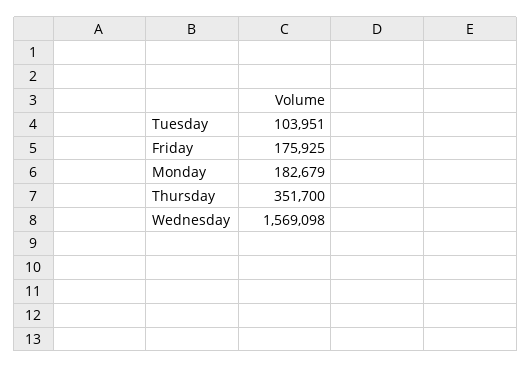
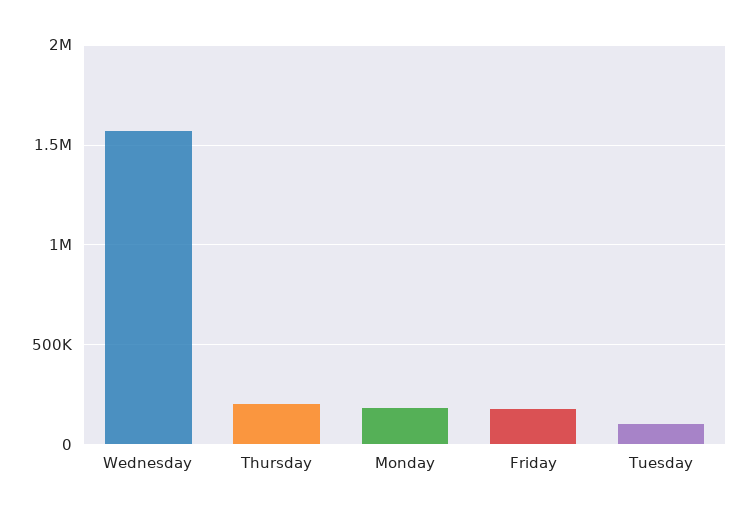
  {
    "Tuesday": 103951,
    "Friday": 175925,
    "Monday": 182679,
-   "Thursday": 351700,
+   "Thursday": 200000,
    "Wednesday": 1569098
  }

